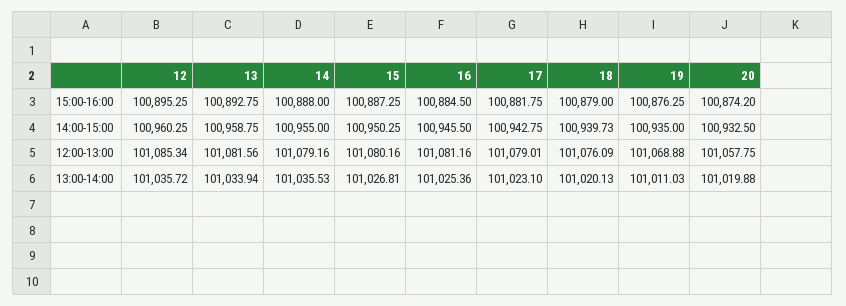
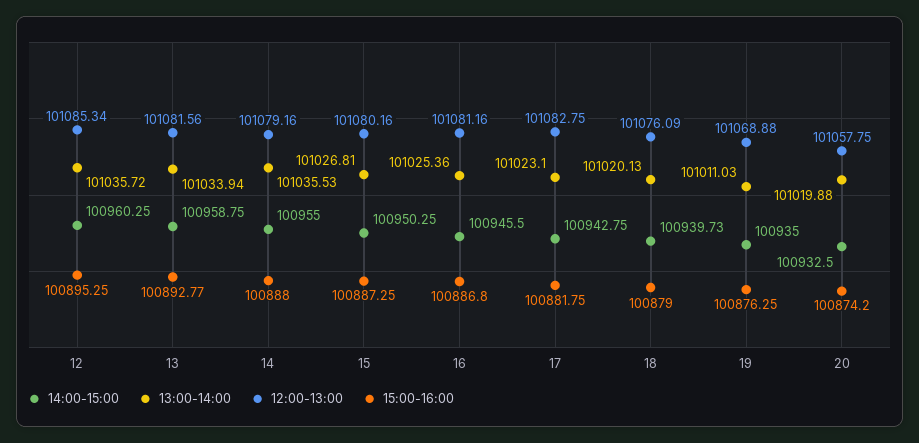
  {
    "15:00-16:00": {
      "12": 100895.25,
-     "13": 100892.75,
+     "13": 100892.77,
      "14": 100888,
      "15": 100887.25,
-     "16": 100884.5,
+     "16": 100886.8,
      "17": 100881.75,
      "18": 100879,
      "19": 100876.25,
      "20": 100874.2
    },
    "14:00-15:00": {
      "12": 100960.25,
      "13": 100958.75,
      "14": 100955,
      "15": 100950.25,
      "16": 100945.5,
      "17": 100942.75,
      "18": 100939.73,
      "19": 100935,
      "20": 100932.5
    },
    "12:00-13:00": {
      "12": 101085.34,
      "13": 101081.56,
      "14": 101079.16,
      "15": 101080.16,
      "16": 101081.16,
-     "17": 101079.01,
+     "17": 101082.75,
      "18": 101076.09,
      "19": 101068.88,
      "20": 101057.75
    },
    "13:00-14:00": {
      "12": 101035.72,
      "13": 101033.94,
      "14": 101035.53,
      "15": 101026.81,
      "16": 101025.36,
      "17": 101023.1,
      "18": 101020.13,
      "19": 101011.03,
      "20": 101019.88
    }
  }

